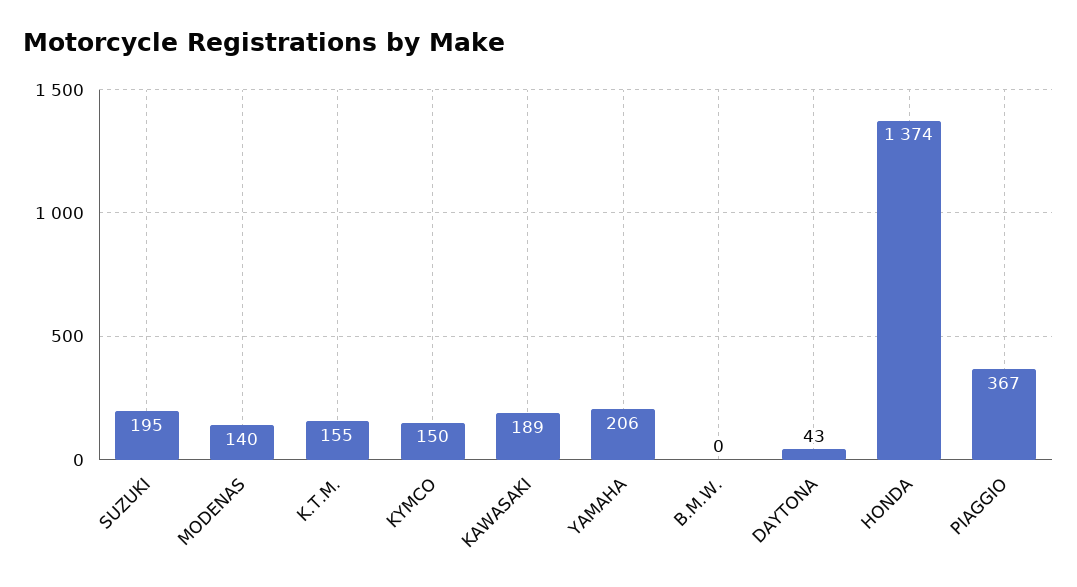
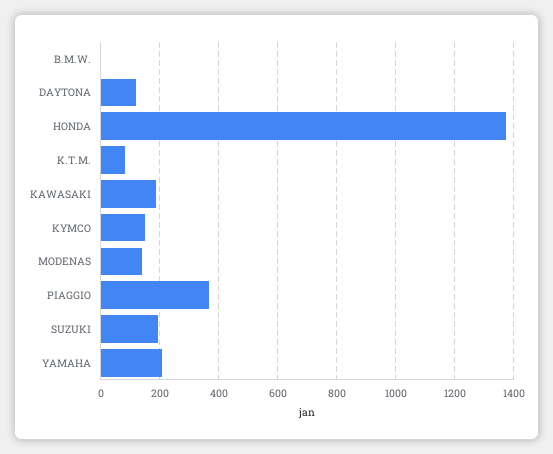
  {
    "SUZUKI": 195,
    "MODENAS": 140,
-   "K.T.M.": 155,
+   "K.T.M.": 75,
    "KYMCO": 150,
    "KAWASAKI": 189,
    "YAMAHA": 206,
    "B.M.W.": 0,
-   "DAYTONA": 43,
+   "DAYTONA": 125,
    "HONDA": 1374,
    "PIAGGIO": 367
  }

